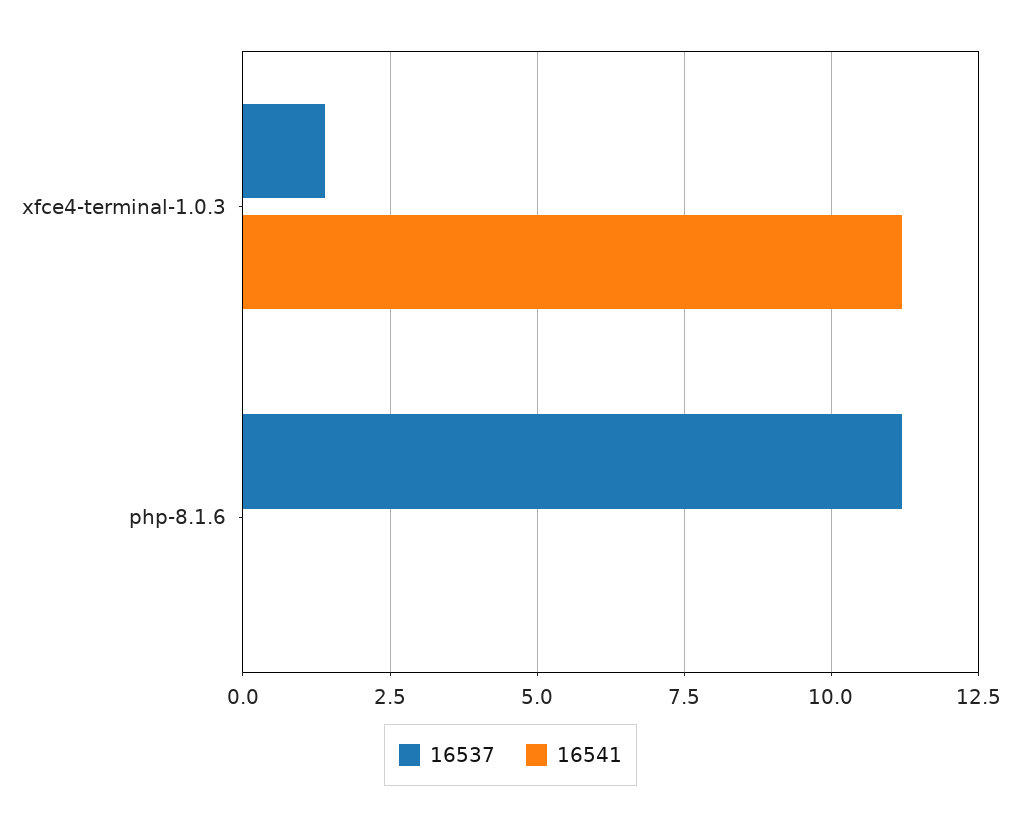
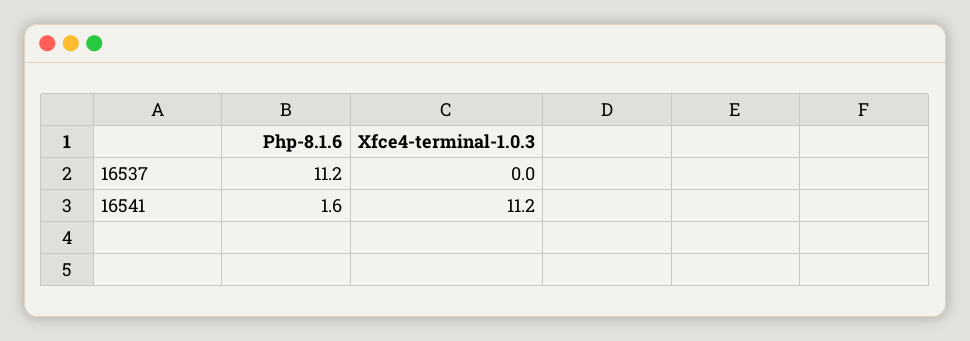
  {
    "16537": {
-     "xfce4-terminal-1.0.3": 1.5,
+     "xfce4-terminal-1.0.3": 0,
      "php-8.1.6": 11.2
    },
    "16541": {
      "xfce4-terminal-1.0.3": 11.2,
-     "php-8.1.6": 0
+     "php-8.1.6": 1.6
    }
  }

